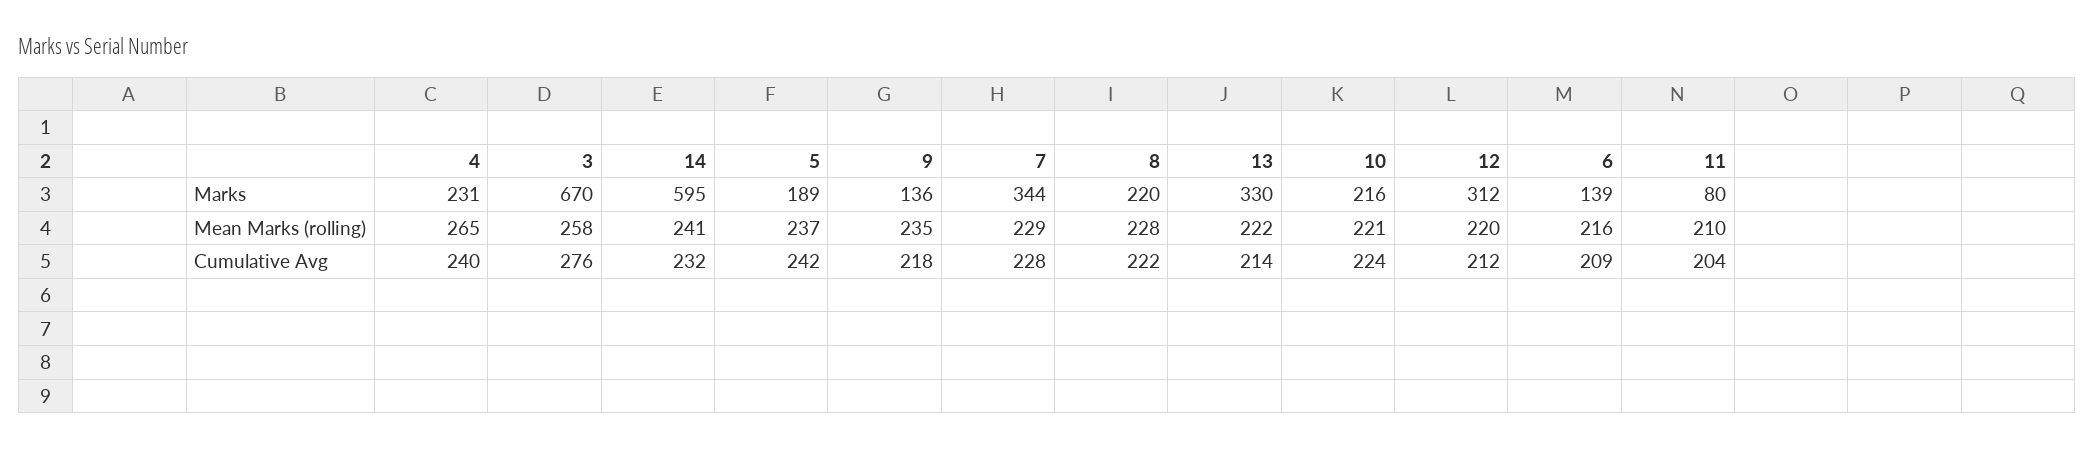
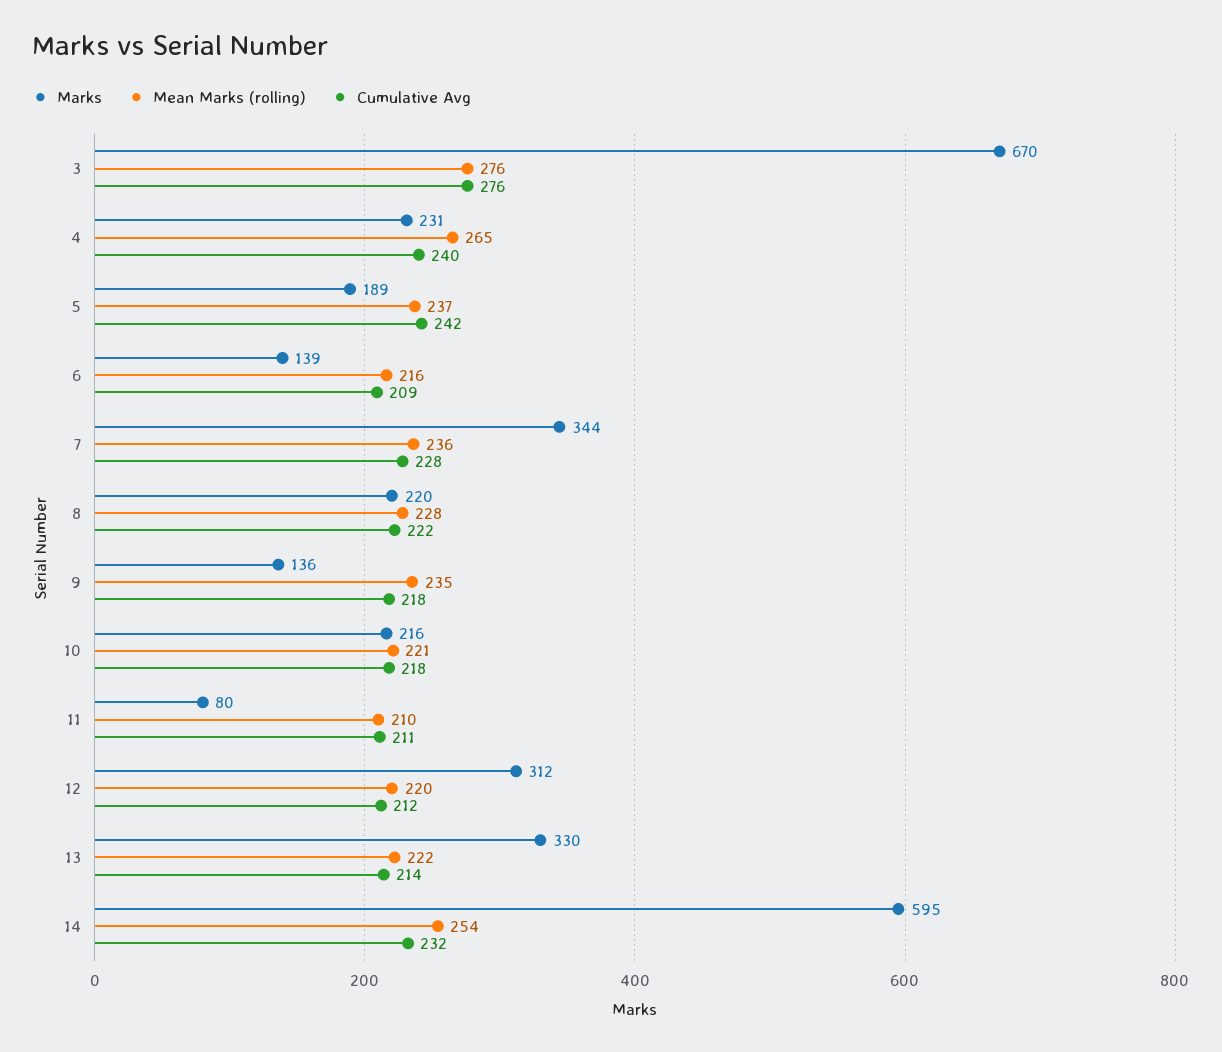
  {
    "Marks": {
      "4": 231,
      "3": 670,
      "14": 595,
      "5": 189,
      "9": 136,
      "7": 344,
      "8": 220,
      "13": 330,
      "10": 216,
      "12": 312,
      "6": 139,
      "11": 80
    },
    "Mean Marks (rolling)": {
      "4": 265,
-     "3": 258,
+     "3": 276,
-     "14": 241,
+     "14": 254,
      "5": 237,
      "9": 235,
-     "7": 229,
+     "7": 236,
      "8": 228,
      "13": 222,
      "10": 221,
      "12": 220,
      "6": 216,
      "11": 210
    },
    "Cumulative Avg": {
      "4": 240,
      "3": 276,
      "14": 232,
      "5": 242,
      "9": 218,
      "7": 228,
      "8": 222,
      "13": 214,
-     "10": 224,
+     "10": 218,
      "12": 212,
      "6": 209,
-     "11": 204
+     "11": 211
    }
  }

